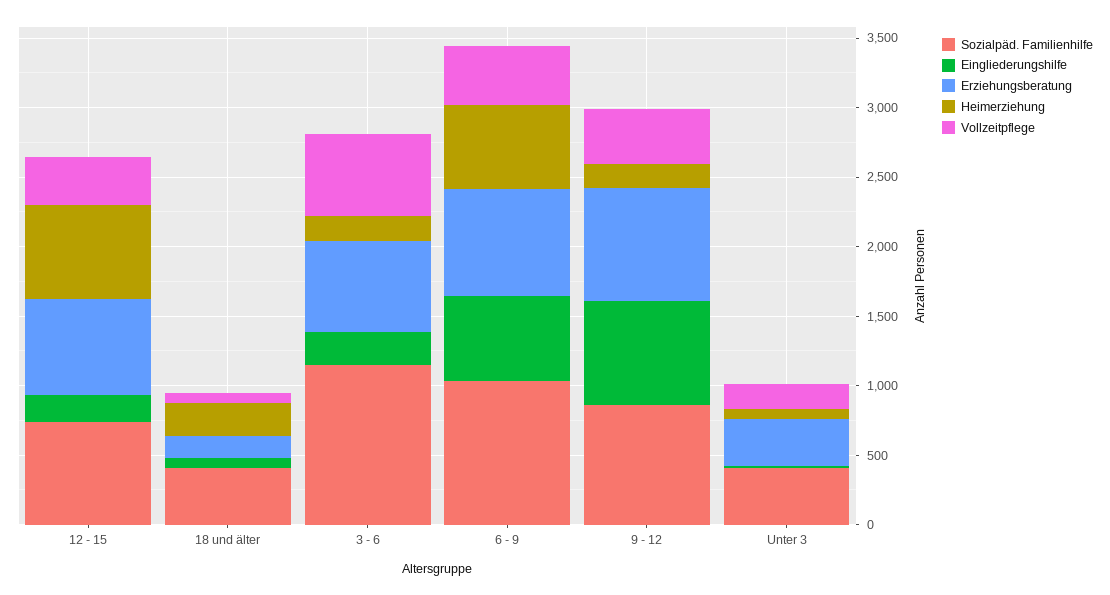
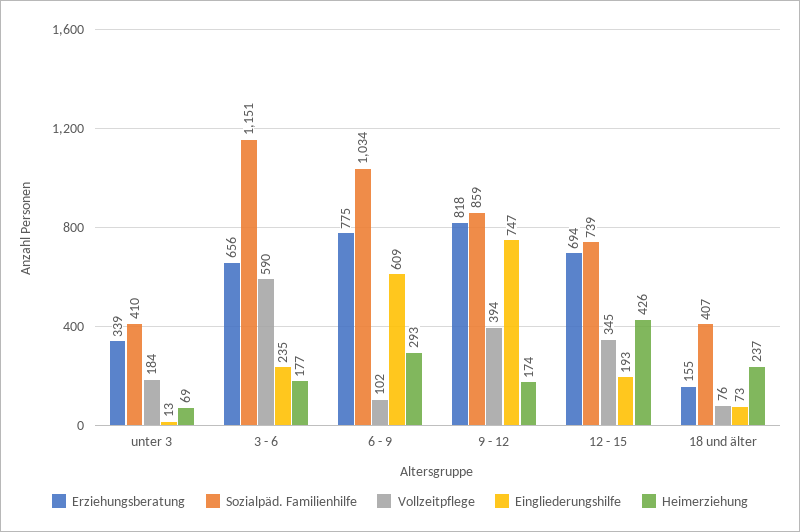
  {
    "Sozialpäd. Familienhilfe": {
      "12 - 15": 739,
      "18 und älter": 407,
      "3 - 6": 1151,
      "6 - 9": 1034,
      "9 - 12": 859,
      "Unter 3": 410
    },
    "Eingliederungshilfe": {
      "12 - 15": 193,
      "18 und älter": 73,
      "3 - 6": 235,
      "6 - 9": 609,
      "9 - 12": 747,
      "Unter 3": 13
    },
    "Erziehungsberatung": {
      "12 - 15": 694,
      "18 und älter": 155,
      "3 - 6": 656,
      "6 - 9": 775,
      "9 - 12": 818,
      "Unter 3": 339
    },
    "Heimerziehung": {
-     "12 - 15": 700,
+     "12 - 15": 426,
      "18 und älter": 237,
      "3 - 6": 177,
-     "6 - 9": 600,
+     "6 - 9": 293,
      "9 - 12": 174,
      "Unter 3": 69
    },
    "Vollzeitpflege": {
      "12 - 15": 345,
      "18 und älter": 76,
      "3 - 6": 590,
-     "6 - 9": 400,
+     "6 - 9": 102,
      "9 - 12": 394,
      "Unter 3": 184
    }
  }

